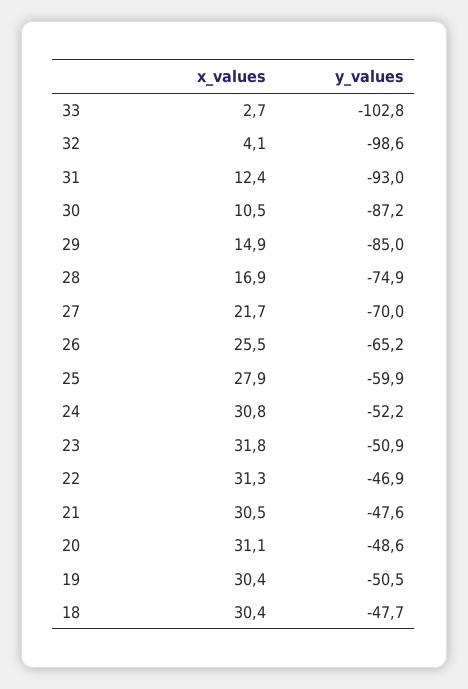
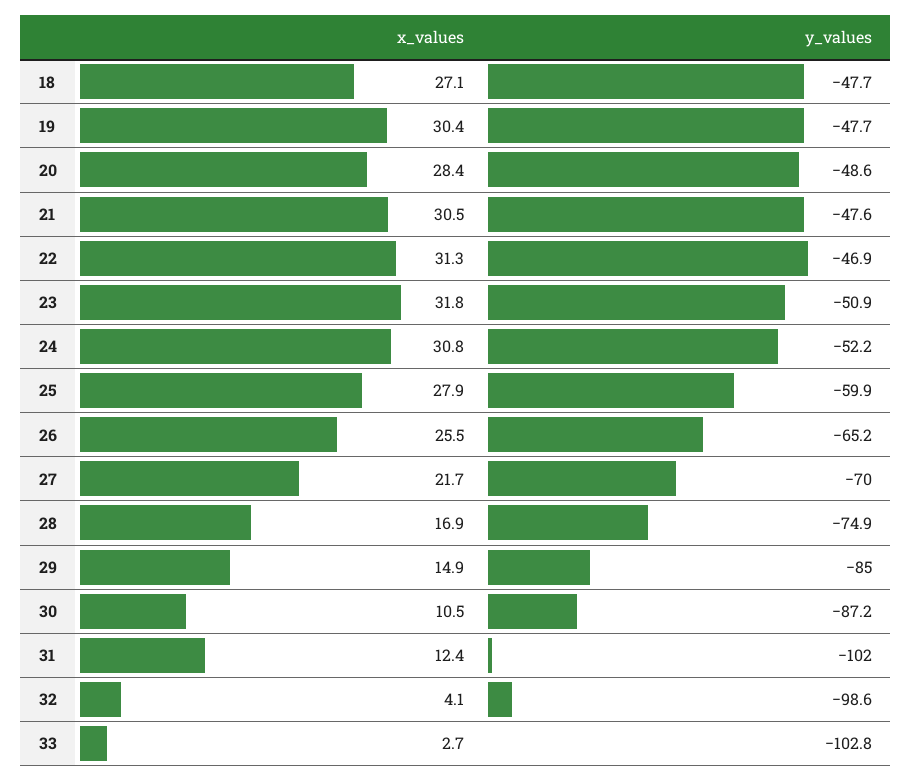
  {
    "x_values": {
      "33": 2.7,
      "32": 4.1,
      "31": 12.4,
      "30": 10.5,
      "29": 14.9,
      "28": 16.9,
      "27": 21.7,
      "26": 25.5,
      "25": 27.9,
      "24": 30.8,
      "23": 31.8,
      "22": 31.3,
      "21": 30.5,
-     "20": 31.1,
+     "20": 28.4,
      "19": 30.4,
-     "18": 30.4
+     "18": 27.1
    },
    "y_values": {
      "33": -102.8,
      "32": -98.6,
-     "31": -93,
+     "31": -102,
      "30": -87.2,
      "29": -85,
      "28": -74.9,
      "27": -70,
      "26": -65.2,
      "25": -59.9,
      "24": -52.2,
      "23": -50.9,
      "22": -46.9,
      "21": -47.6,
      "20": -48.6,
-     "19": -50.5,
+     "19": -47.7,
      "18": -47.7
    }
  }

